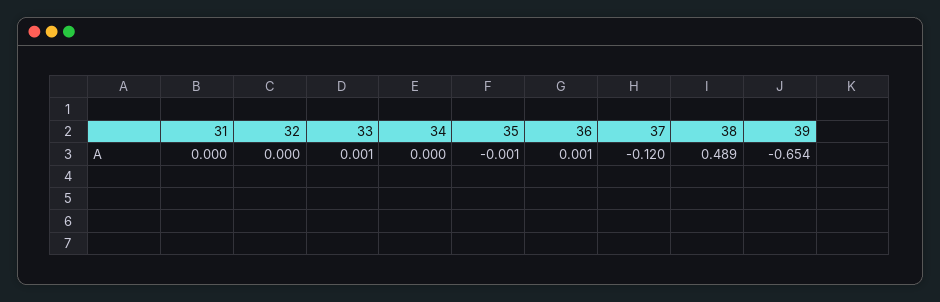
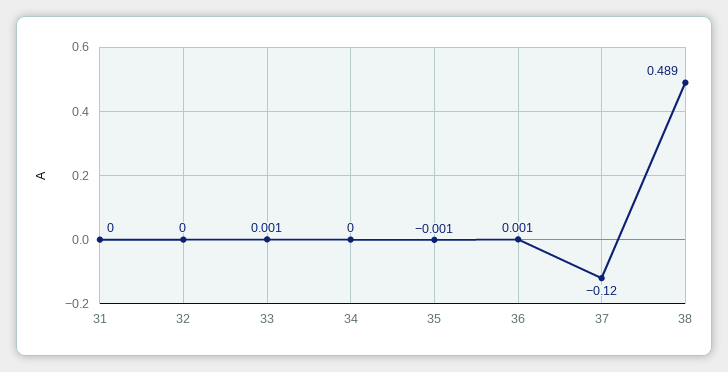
  {
    "31": 0,
    "32": 0,
    "33": 0.001,
    "34": 0,
    "35": -0.001,
    "36": 0.001,
    "37": -0.12,
-   "38": 0.489,
+   "38": 0.489
-   "39": -0.654
  }

